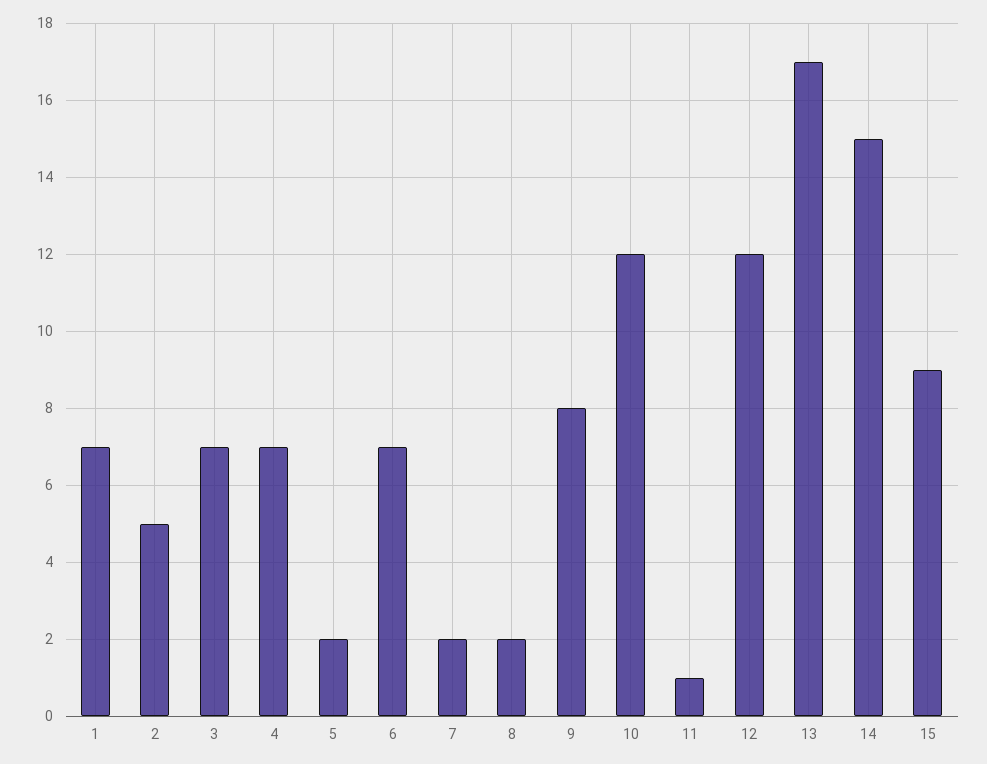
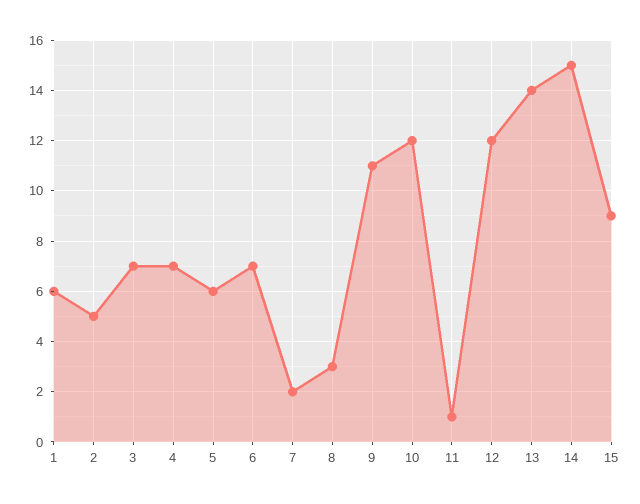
  {
-   "1": 7,
+   "1": 6,
    "2": 5,
    "3": 7,
    "4": 7,
-   "5": 2,
+   "5": 6,
    "6": 7,
    "7": 2,
-   "8": 2,
+   "8": 3,
-   "9": 8,
+   "9": 11,
    "10": 12,
    "11": 1,
    "12": 12,
-   "13": 17,
+   "13": 14,
    "14": 15,
    "15": 9
  }

